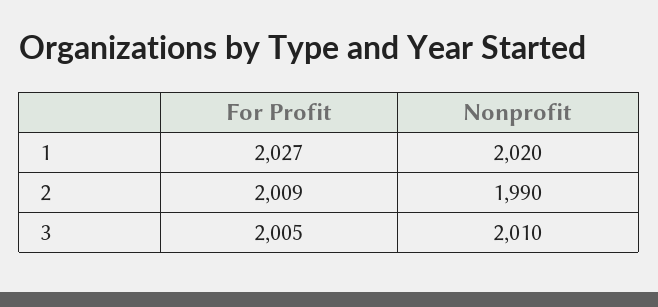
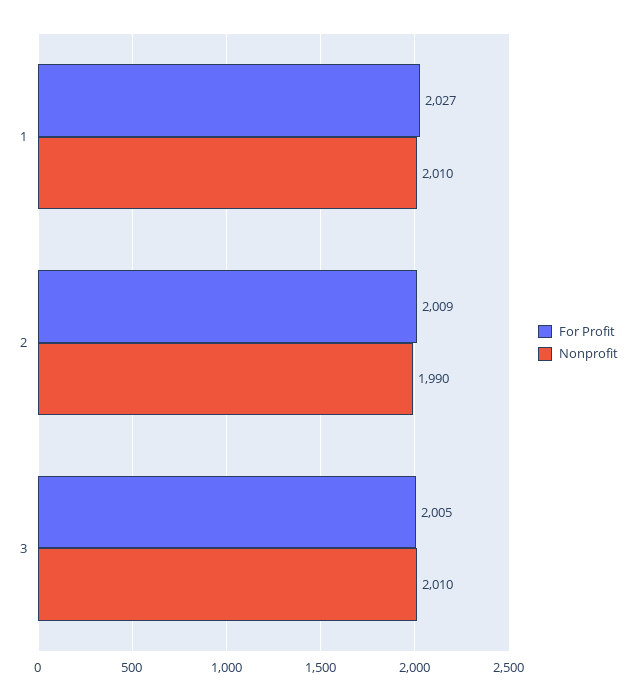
  {
    "For Profit": {
      "1": 2027,
      "2": 2009,
      "3": 2005
    },
    "Nonprofit": {
-     "1": 2020,
+     "1": 2010,
      "2": 1990,
      "3": 2010
    }
  }

